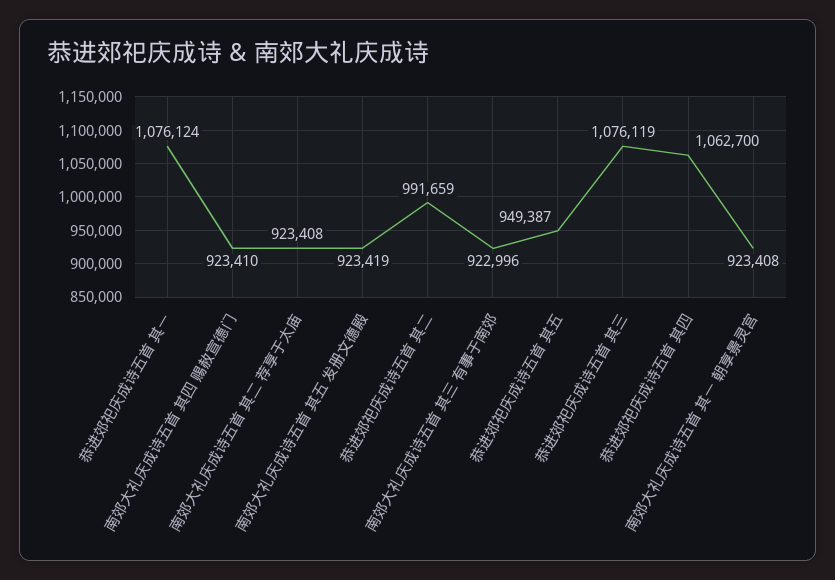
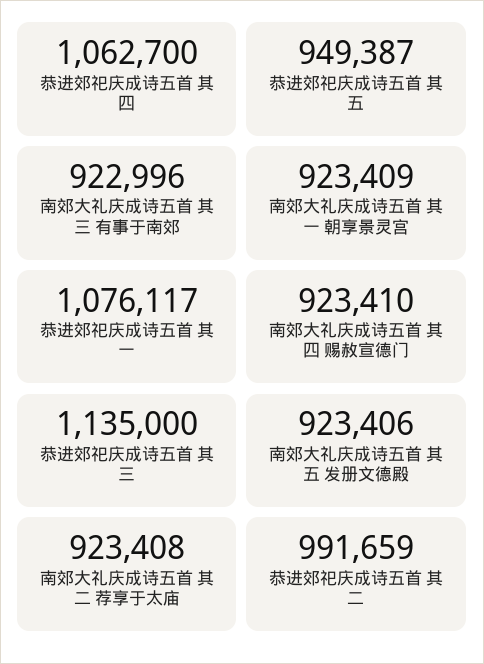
  {
-   "恭进郊祀庆成诗五首 其一": 1076124,
+   "恭进郊祀庆成诗五首 其一": 1076117,
    "南郊大礼庆成诗五首 其四 赐赦宣德门": 923410,
    "南郊大礼庆成诗五首 其二 荐享于太庙": 923408,
-   "南郊大礼庆成诗五首 其五 发册文德殿": 923419,
+   "南郊大礼庆成诗五首 其五 发册文德殿": 923406,
    "恭进郊祀庆成诗五首 其二": 991659,
    "南郊大礼庆成诗五首 其三 有事于南郊": 922996,
    "恭进郊祀庆成诗五首 其五": 949387,
-   "恭进郊祀庆成诗五首 其三": 1076119,
+   "恭进郊祀庆成诗五首 其三": 1135000,
    "恭进郊祀庆成诗五首 其四": 1062700,
-   "南郊大礼庆成诗五首 其一 朝享景灵宫": 923408
+   "南郊大礼庆成诗五首 其一 朝享景灵宫": 923409
  }

